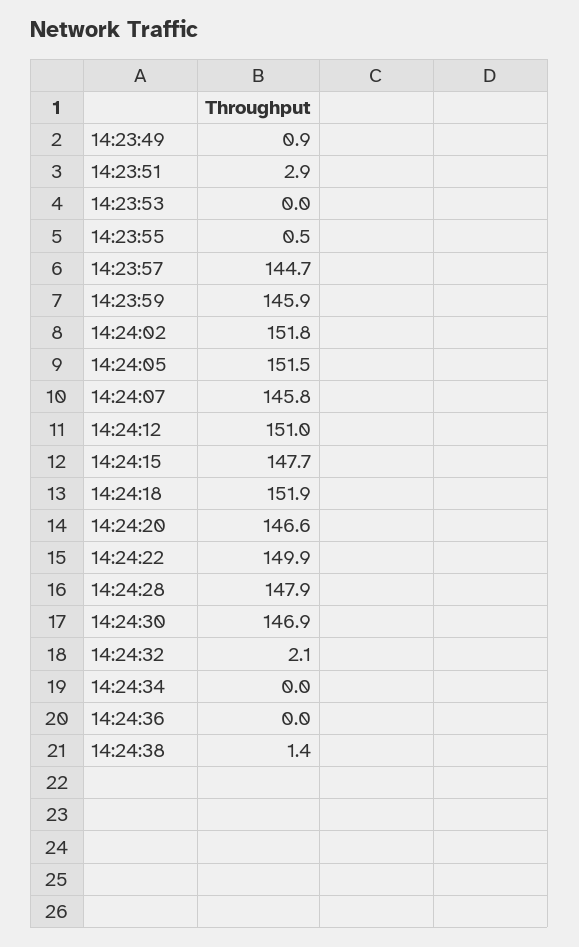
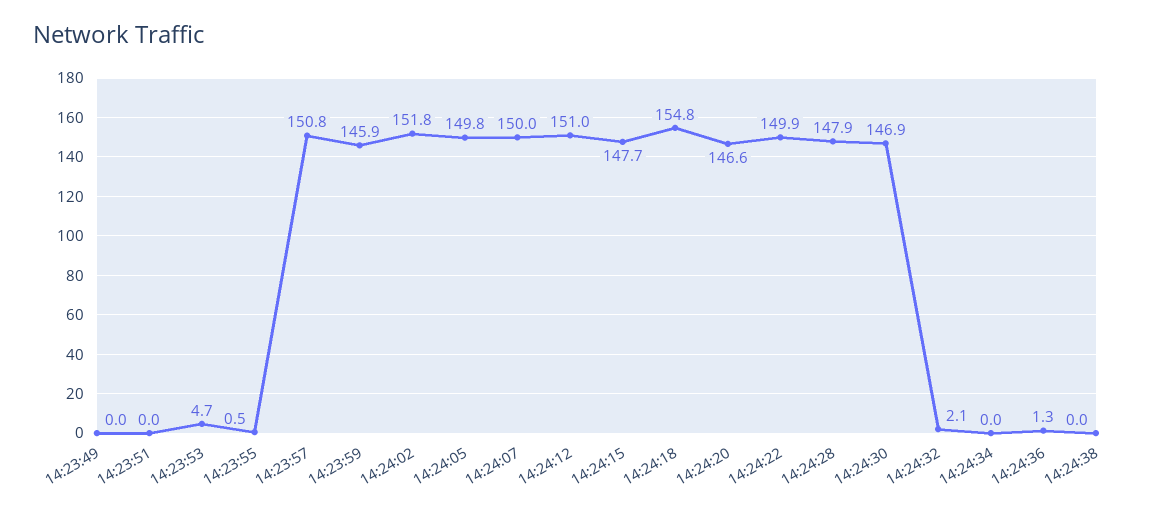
  {
-   "14:23:49": 0.9,
+   "14:23:49": 0,
-   "14:23:51": 2.9,
+   "14:23:51": 0,
-   "14:23:53": 0,
+   "14:23:53": 4.7,
    "14:23:55": 0.5,
-   "14:23:57": 144.7,
+   "14:23:57": 150.8,
    "14:23:59": 145.9,
    "14:24:02": 151.8,
-   "14:24:05": 151.5,
+   "14:24:05": 149.8,
-   "14:24:07": 145.8,
+   "14:24:07": 150,
    "14:24:12": 151,
    "14:24:15": 147.7,
-   "14:24:18": 151.9,
+   "14:24:18": 154.8,
    "14:24:20": 146.6,
    "14:24:22": 149.9,
    "14:24:28": 147.9,
    "14:24:30": 146.9,
    "14:24:32": 2.1,
    "14:24:34": 0,
-   "14:24:36": 0,
+   "14:24:36": 1.3,
-   "14:24:38": 1.4
+   "14:24:38": 0
  }

